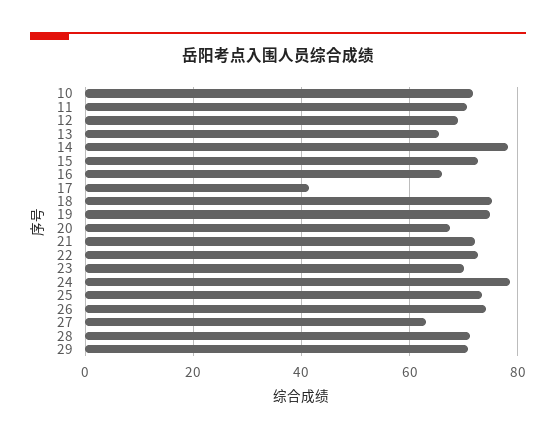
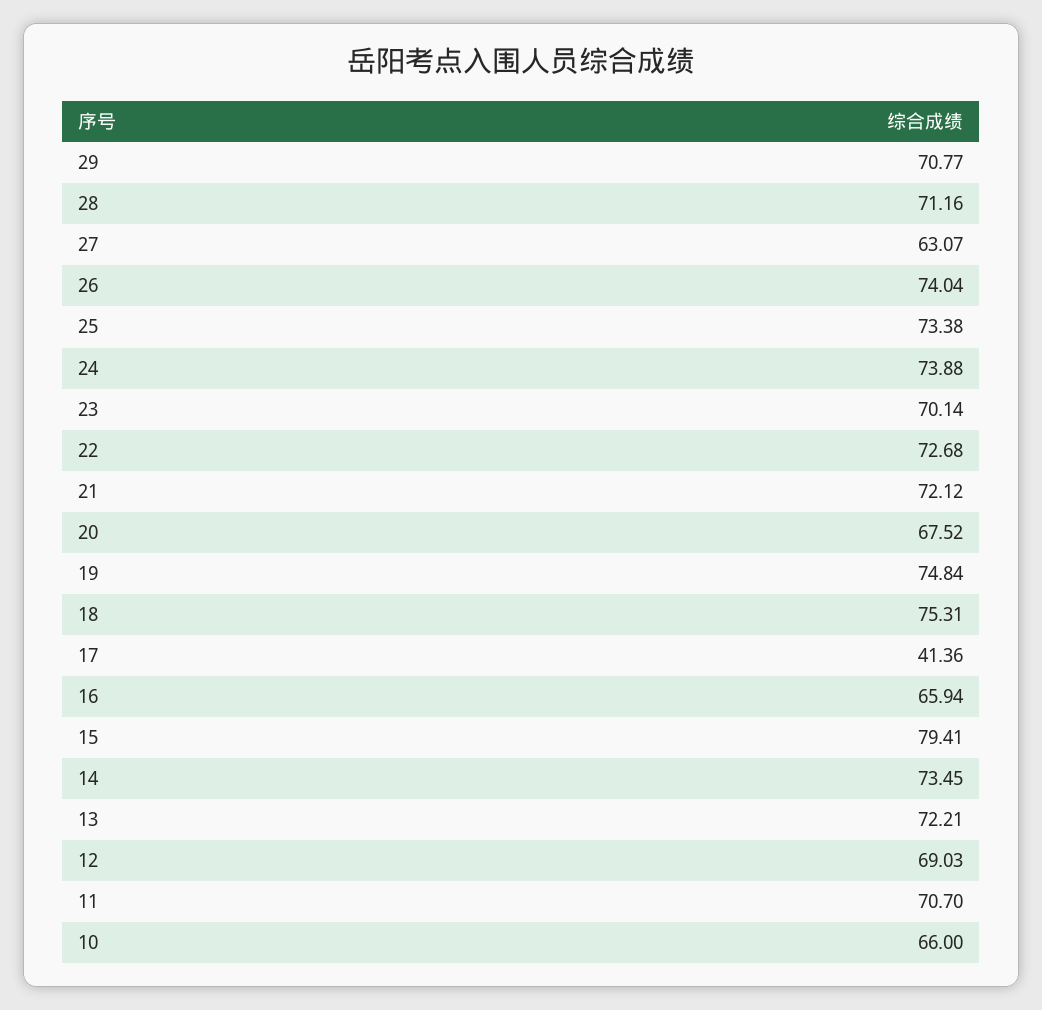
  {
-   "10": 72,
+   "10": 66,
    "11": 70.7,
    "12": 69.03,
-   "13": 66,
+   "13": 72.21,
-   "14": 78,
+   "14": 73.45,
-   "15": 72,
+   "15": 79.41,
    "16": 65.94,
    "17": 41.36,
    "18": 75.31,
    "19": 74.84,
    "20": 67.52,
    "21": 72.12,
    "22": 72.68,
    "23": 70.14,
-   "24": 78,
+   "24": 73.88,
    "25": 73.38,
    "26": 74.04,
    "27": 63.07,
    "28": 71.16,
    "29": 70.77
  }

